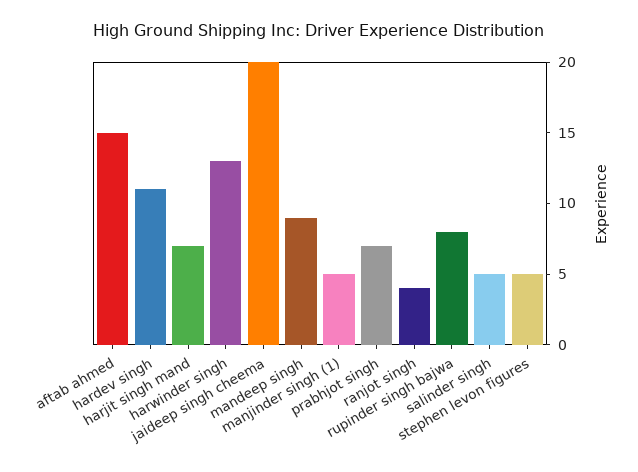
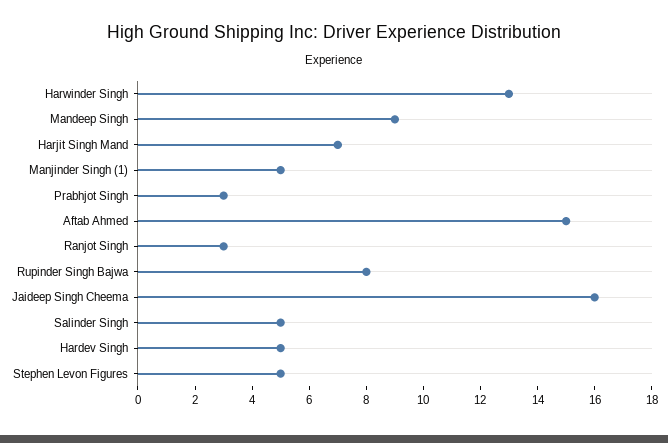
  {
    "aftab ahmed": 15,
-   "hardev singh": 11,
+   "hardev singh": 5,
    "harjit singh mand": 7,
    "harwinder singh": 13,
-   "jaideep singh cheema": 20,
+   "jaideep singh cheema": 16,
    "mandeep singh": 9,
    "manjinder singh (1)": 5,
-   "prabhjot singh": 7,
+   "prabhjot singh": 3,
-   "ranjot singh": 4,
+   "ranjot singh": 3,
    "rupinder singh bajwa": 8,
    "salinder singh": 5,
    "stephen levon figures": 5
  }

